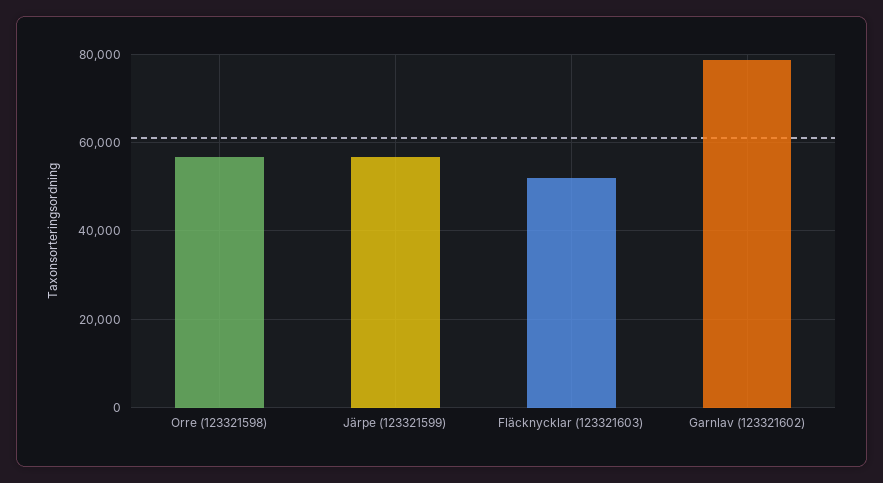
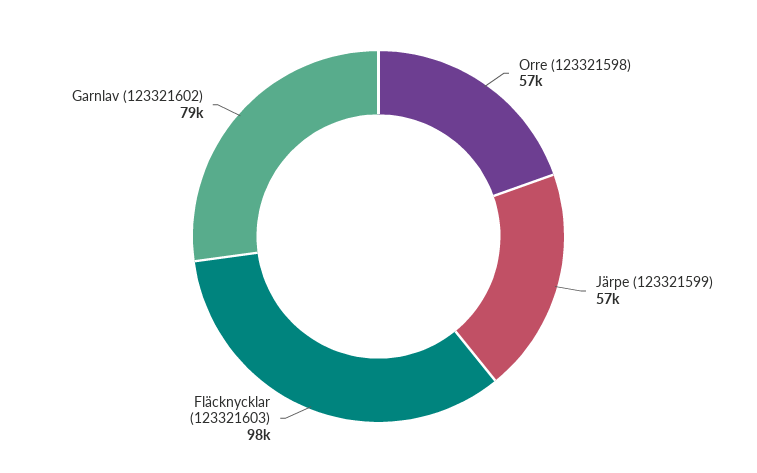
  {
    "Orre (123321598)": 57000,
    "Järpe (123321599)": 57000,
-   "Fläcknycklar (123321603)": 52000,
+   "Fläcknycklar (123321603)": 98000,
    "Garnlav (123321602)": 79000
  }

